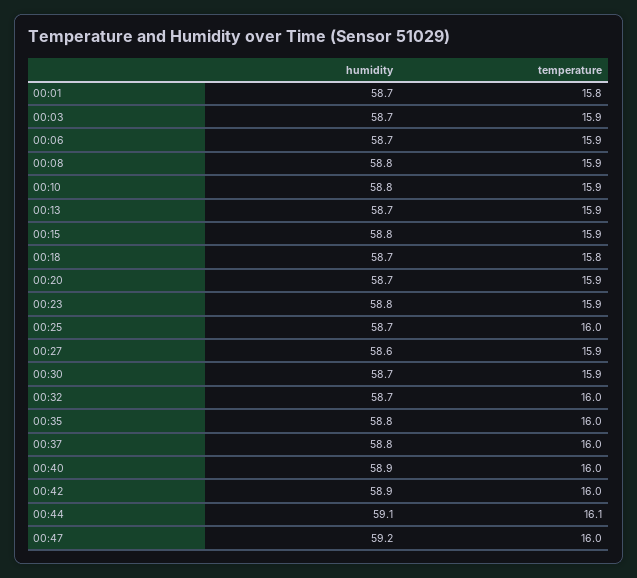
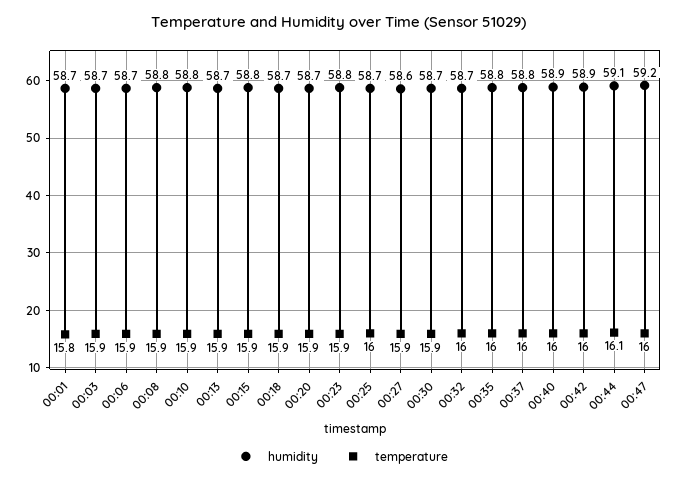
  {
    "humidity": {
      "00:01": 58.7,
      "00:03": 58.7,
      "00:06": 58.7,
      "00:08": 58.8,
      "00:10": 58.8,
      "00:13": 58.7,
      "00:15": 58.8,
      "00:18": 58.7,
      "00:20": 58.7,
      "00:23": 58.8,
      "00:25": 58.7,
      "00:27": 58.6,
      "00:30": 58.7,
      "00:32": 58.7,
      "00:35": 58.8,
      "00:37": 58.8,
      "00:40": 58.9,
      "00:42": 58.9,
      "00:44": 59.1,
      "00:47": 59.2
    },
    "temperature": {
      "00:01": 15.8,
      "00:03": 15.9,
      "00:06": 15.9,
      "00:08": 15.9,
      "00:10": 15.9,
      "00:13": 15.9,
      "00:15": 15.9,
-     "00:18": 15.8,
+     "00:18": 15.9,
      "00:20": 15.9,
      "00:23": 15.9,
      "00:25": 16,
      "00:27": 15.9,
      "00:30": 15.9,
      "00:32": 16,
      "00:35": 16,
      "00:37": 16,
      "00:40": 16,
      "00:42": 16,
      "00:44": 16.1,
      "00:47": 16
    }
  }

